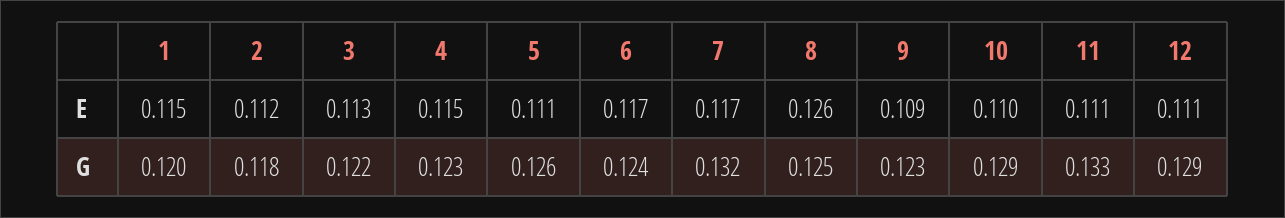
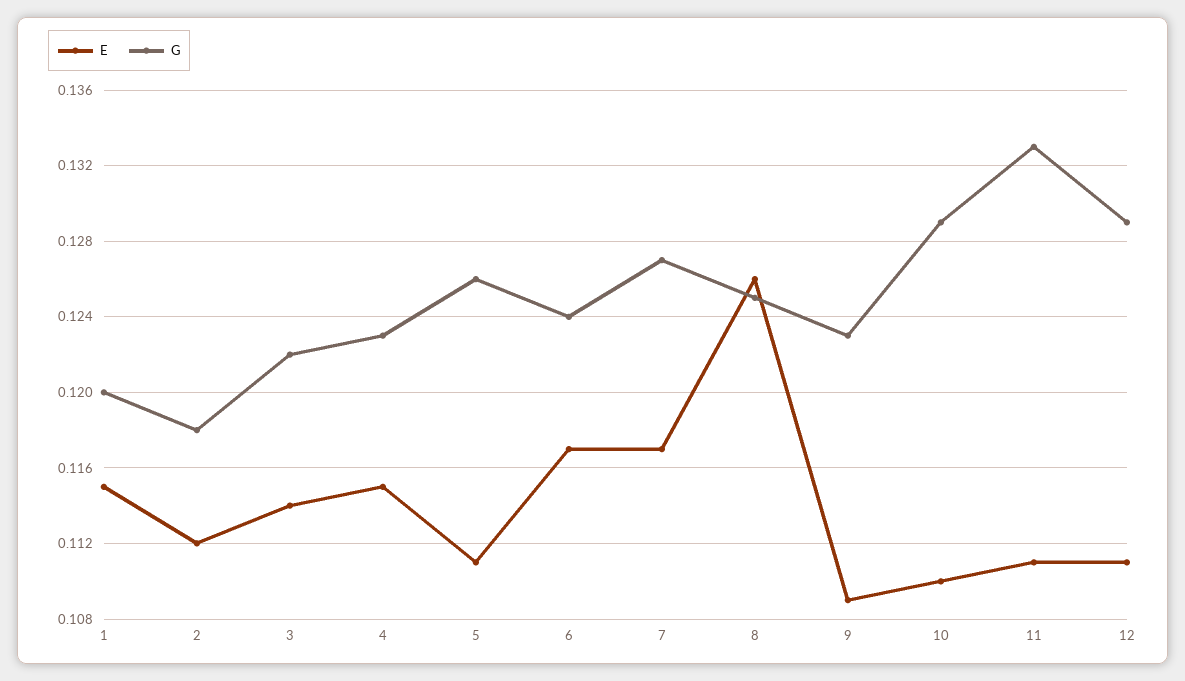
  {
    "E": {
      "1": 0.115,
      "2": 0.112,
-     "3": 0.113,
+     "3": 0.114,
      "4": 0.115,
      "5": 0.111,
      "6": 0.117,
      "7": 0.117,
      "8": 0.126,
      "9": 0.109,
      "10": 0.11,
      "11": 0.111,
      "12": 0.111
    },
    "G": {
      "1": 0.12,
      "2": 0.118,
      "3": 0.122,
      "4": 0.123,
      "5": 0.126,
      "6": 0.124,
-     "7": 0.132,
+     "7": 0.127,
      "8": 0.125,
      "9": 0.123,
      "10": 0.129,
      "11": 0.133,
      "12": 0.129
    }
  }

